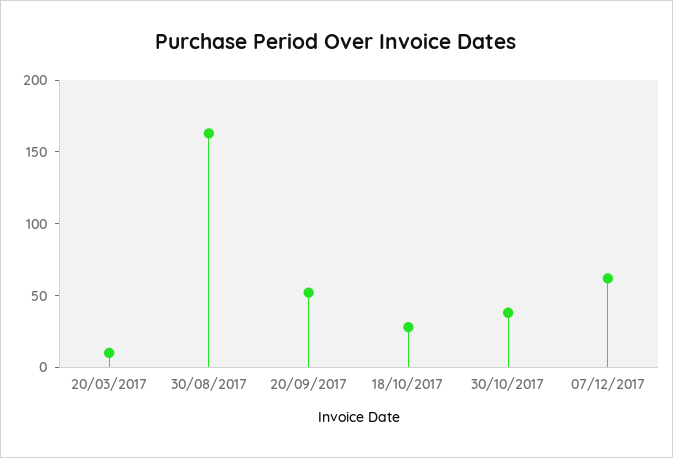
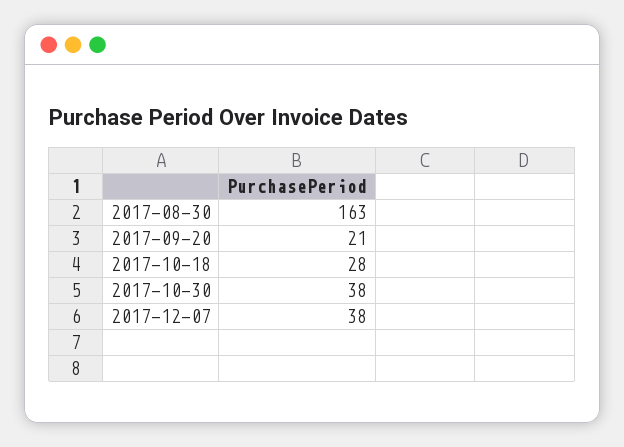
  {
-   "20/03/2017": 10,
    "30/08/2017": 163,
-   "20/09/2017": 50,
+   "20/09/2017": 21,
    "18/10/2017": 28,
    "30/10/2017": 38,
-   "07/12/2017": 60
+   "07/12/2017": 38
  }

